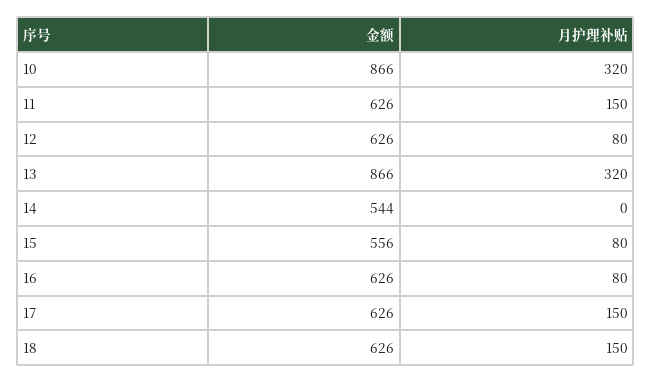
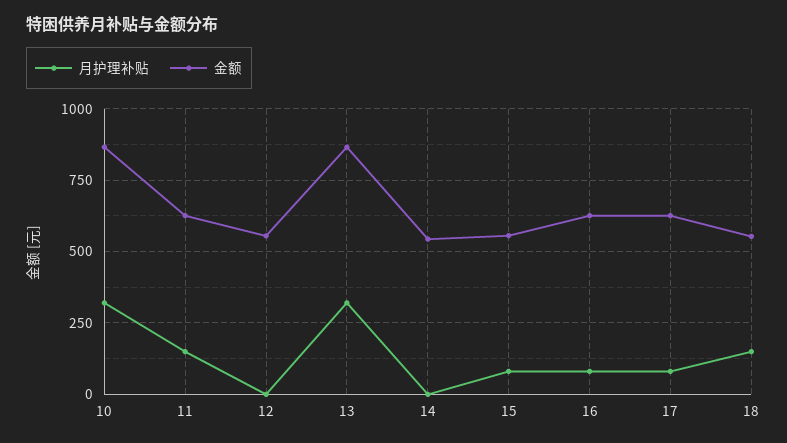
  {
    "金额": {
      "10": 866,
      "11": 626,
-     "12": 626,
+     "12": 550,
      "13": 866,
      "14": 544,
      "15": 556,
      "16": 626,
      "17": 626,
-     "18": 626
+     "18": 550
    },
    "月护理补贴": {
      "10": 320,
      "11": 150,
-     "12": 80,
+     "12": 0,
      "13": 320,
      "14": 0,
      "15": 80,
      "16": 80,
-     "17": 150,
+     "17": 75,
      "18": 150
    }
  }

